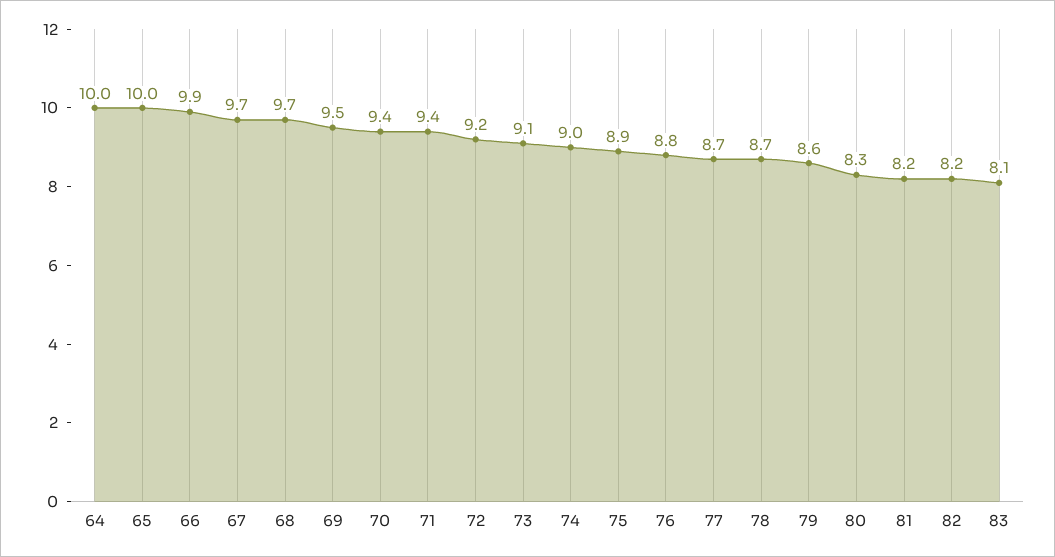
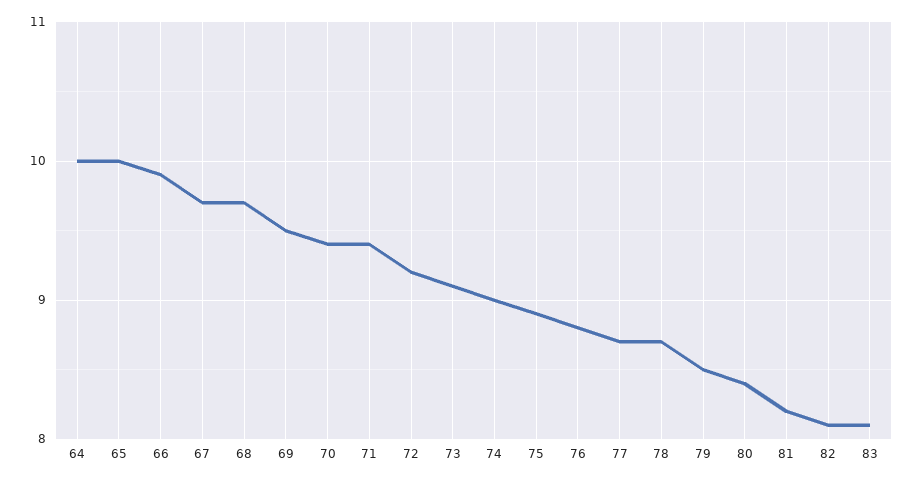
  {
    "64": 10,
    "65": 10,
    "66": 9.9,
    "67": 9.7,
    "68": 9.7,
    "69": 9.5,
    "70": 9.4,
    "71": 9.4,
    "72": 9.2,
    "73": 9.1,
    "74": 9,
    "75": 8.9,
    "76": 8.8,
    "77": 8.7,
    "78": 8.7,
-   "79": 8.6,
+   "79": 8.5,
-   "80": 8.3,
+   "80": 8.4,
    "81": 8.2,
-   "82": 8.2,
+   "82": 8.1,
    "83": 8.1
  }

